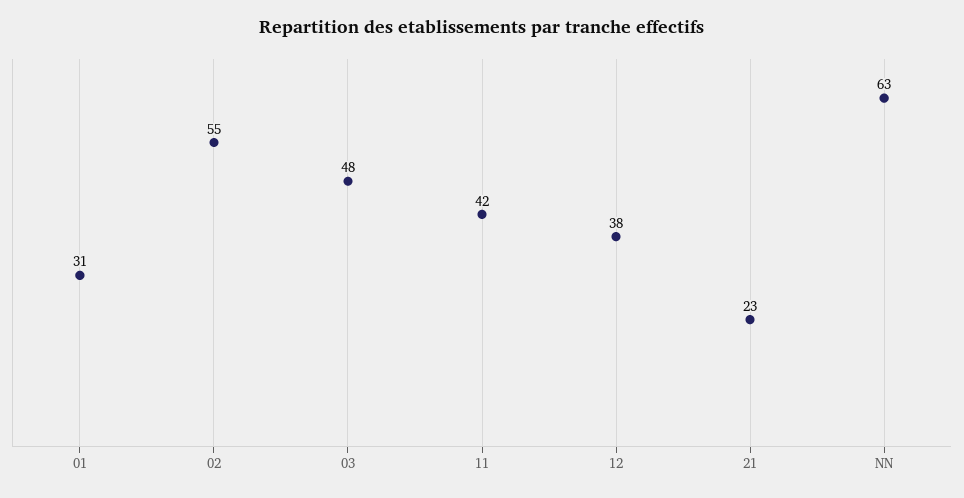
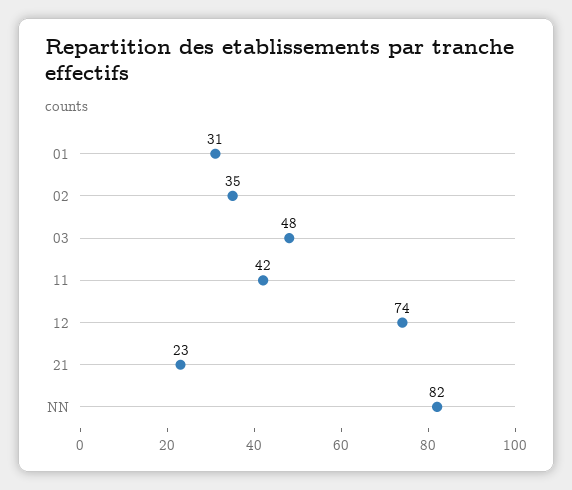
  {
    "01": 31,
-   "02": 55,
+   "02": 35,
    "03": 48,
    "11": 42,
-   "12": 38,
+   "12": 74,
    "21": 23,
-   "NN": 63
+   "NN": 82
  }

